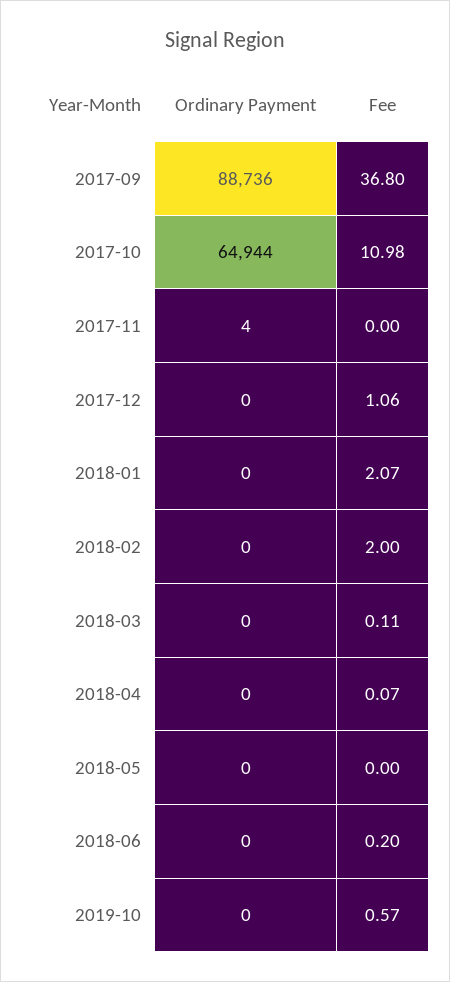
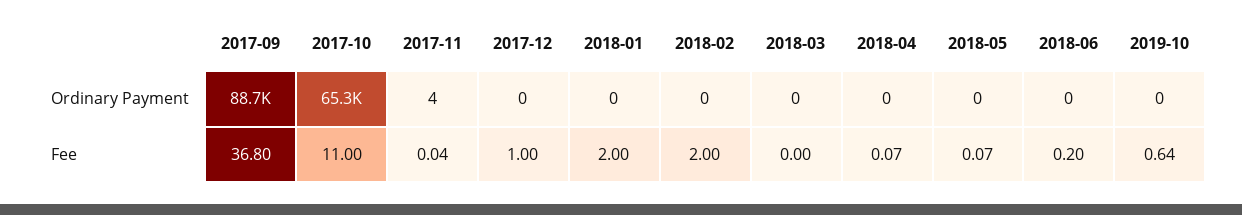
  {
    "Ordinary Payment": {
      "2017-09": 88736,
-     "2017-10": 64944,
+     "2017-10": 65300,
      "2017-11": 4,
      "2017-12": 0,
      "2018-01": 0,
      "2018-02": 0,
      "2018-03": 0,
      "2018-04": 0,
      "2018-05": 0,
      "2018-06": 0,
      "2019-10": 0
    },
    "Fee": {
      "2017-09": 36.8,
-     "2017-10": 10.98,
+     "2017-10": 11,
-     "2017-11": 0,
+     "2017-11": 0.04,
-     "2017-12": 1.06,
+     "2017-12": 1,
-     "2018-01": 2.07,
+     "2018-01": 2,
      "2018-02": 2,
-     "2018-03": 0.11,
+     "2018-03": 0,
      "2018-04": 0.07,
-     "2018-05": 0,
+     "2018-05": 0.07,
      "2018-06": 0.2,
-     "2019-10": 0.57
+     "2019-10": 0.64
    }
  }

